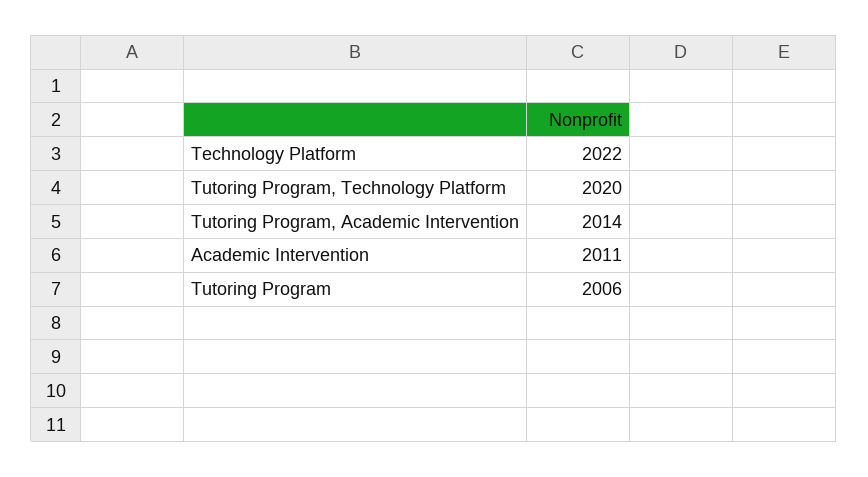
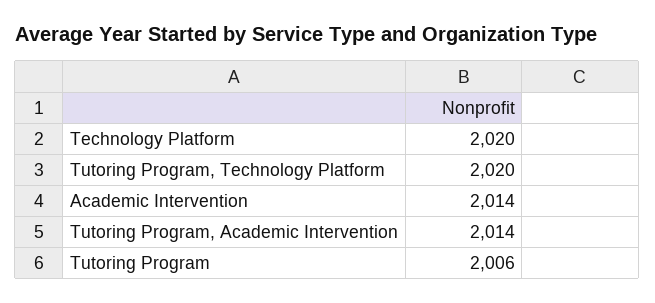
  {
-   "Technology Platform": 2022,
+   "Technology Platform": 2020,
    "Tutoring Program, Technology Platform": 2020,
    "Tutoring Program, Academic Intervention": 2014,
-   "Academic Intervention": 2011,
+   "Academic Intervention": 2014,
    "Tutoring Program": 2006
  }

